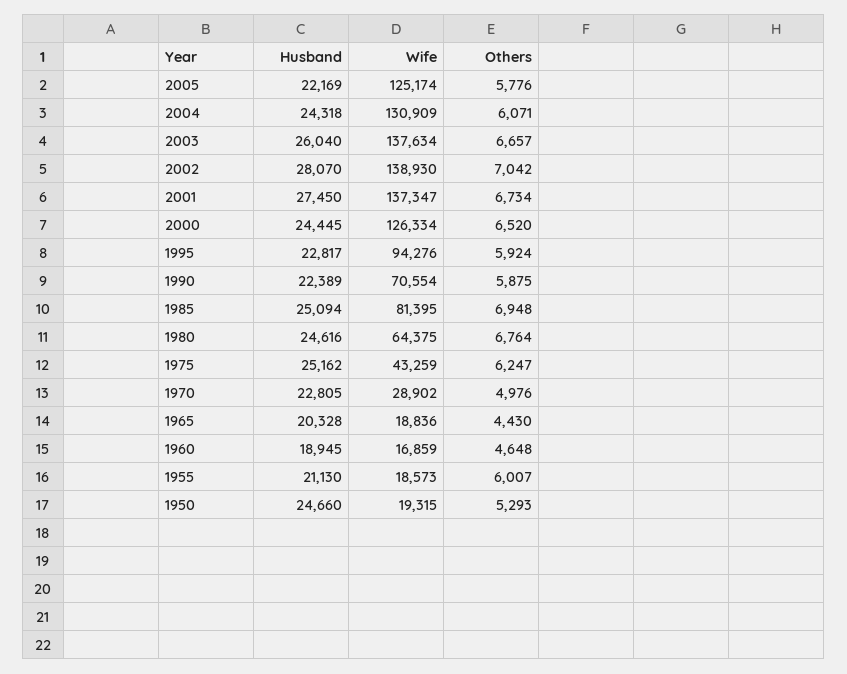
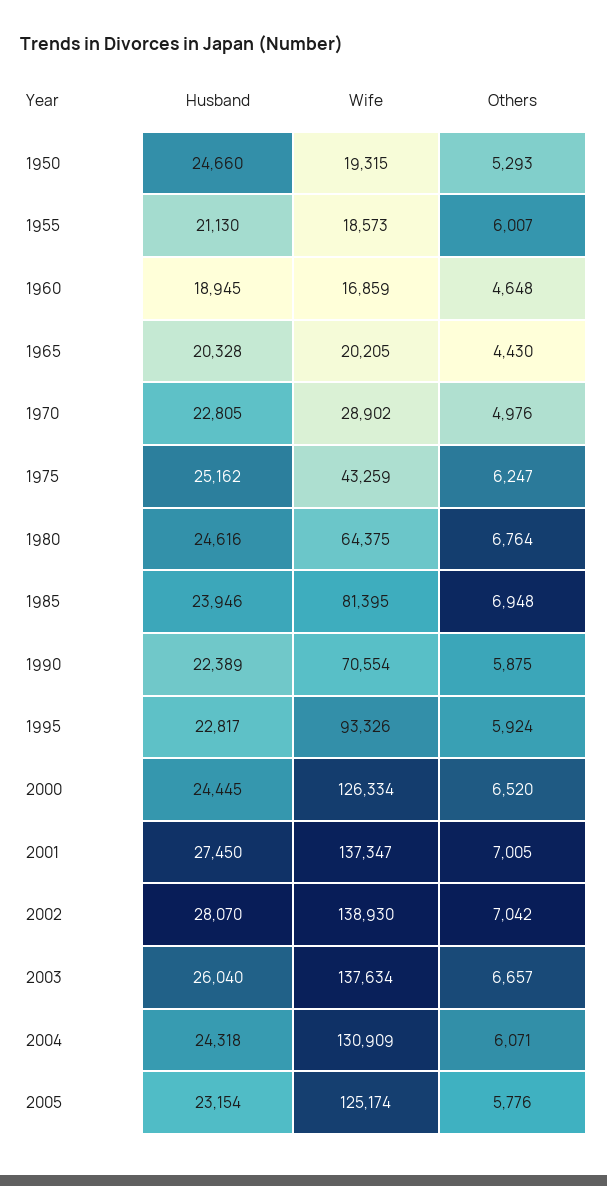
  {
    "Husband": {
-     "2005": 22169,
+     "2005": 23154,
      "2004": 24318,
      "2003": 26040,
      "2002": 28070,
      "2001": 27450,
      "2000": 24445,
      "1995": 22817,
      "1990": 22389,
-     "1985": 25094,
+     "1985": 23946,
      "1980": 24616,
      "1975": 25162,
      "1970": 22805,
      "1965": 20328,
      "1960": 18945,
      "1955": 21130,
      "1950": 24660
    },
    "Wife": {
      "2005": 125174,
      "2004": 130909,
      "2003": 137634,
      "2002": 138930,
      "2001": 137347,
      "2000": 126334,
-     "1995": 94276,
+     "1995": 93326,
      "1990": 70554,
      "1985": 81395,
      "1980": 64375,
      "1975": 43259,
      "1970": 28902,
-     "1965": 18836,
+     "1965": 20205,
      "1960": 16859,
      "1955": 18573,
      "1950": 19315
    },
    "Others": {
      "2005": 5776,
      "2004": 6071,
      "2003": 6657,
      "2002": 7042,
-     "2001": 6734,
+     "2001": 7005,
      "2000": 6520,
      "1995": 5924,
      "1990": 5875,
      "1985": 6948,
      "1980": 6764,
      "1975": 6247,
      "1970": 4976,
      "1965": 4430,
      "1960": 4648,
      "1955": 6007,
      "1950": 5293
    }
  }

